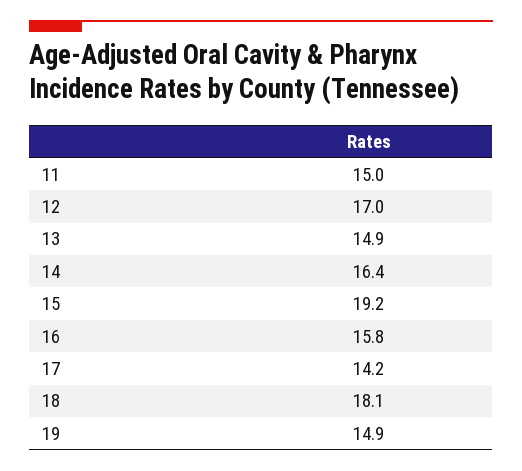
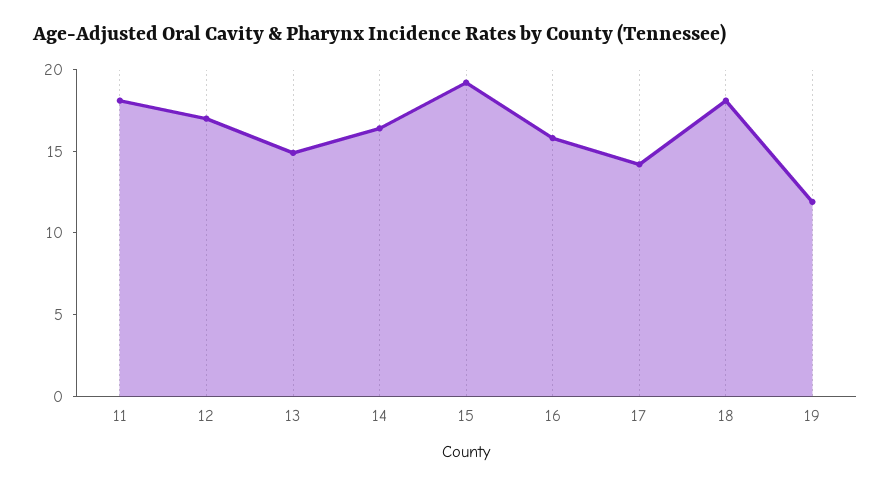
  {
-   "11": 15,
+   "11": 18,
    "12": 17,
    "13": 14.9,
    "14": 16.4,
    "15": 19.2,
    "16": 15.8,
    "17": 14.2,
    "18": 18.1,
-   "19": 14.9
+   "19": 12
  }

